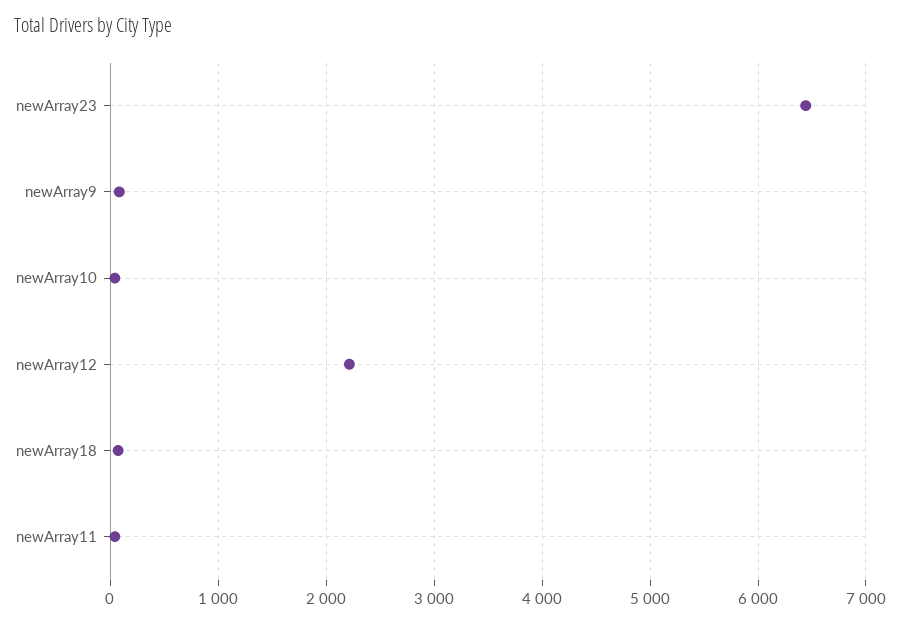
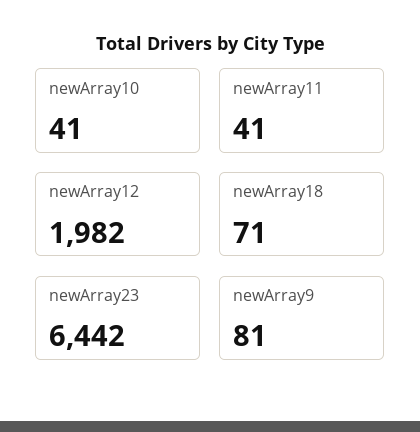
  {
    "newArray23": 6442,
    "newArray9": 81,
    "newArray10": 41,
-   "newArray12": 2200,
+   "newArray12": 1982,
    "newArray18": 71,
    "newArray11": 41
  }

